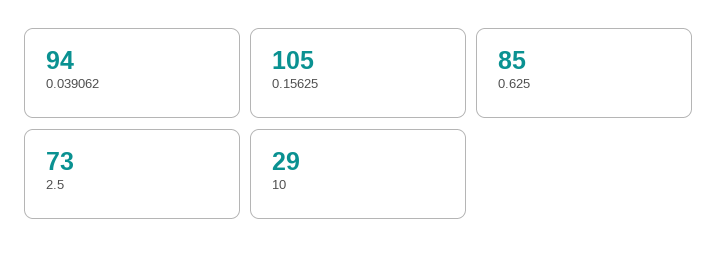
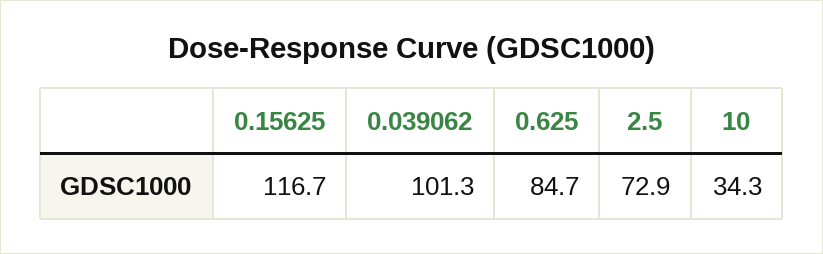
  {
-   "0.039062": 94,
+   "0.039062": 101.3,
-   "0.15625": 105,
+   "0.15625": 116.7,
    "0.625": 84.7,
    "2.5": 72.9,
-   "10": 29
+   "10": 34.3
  }

